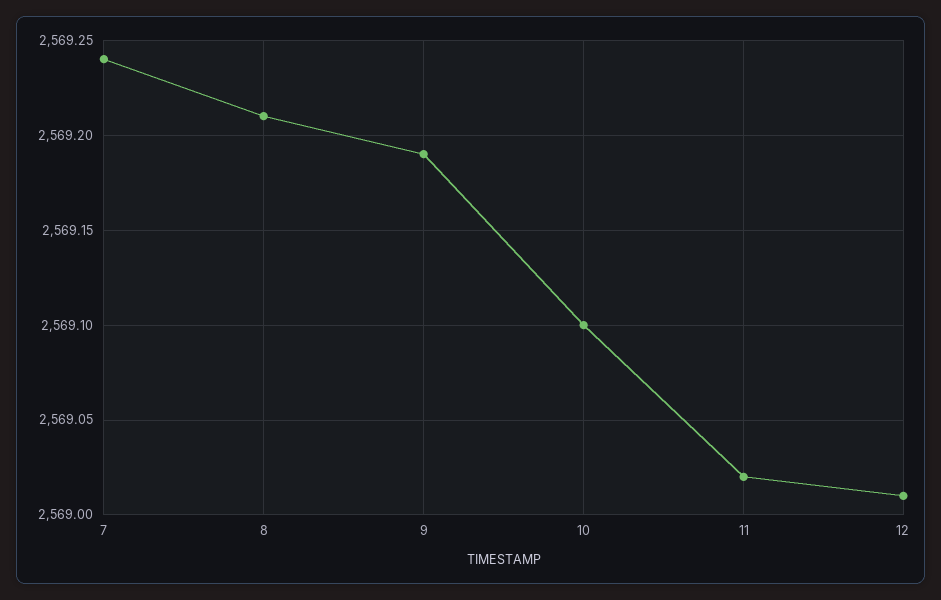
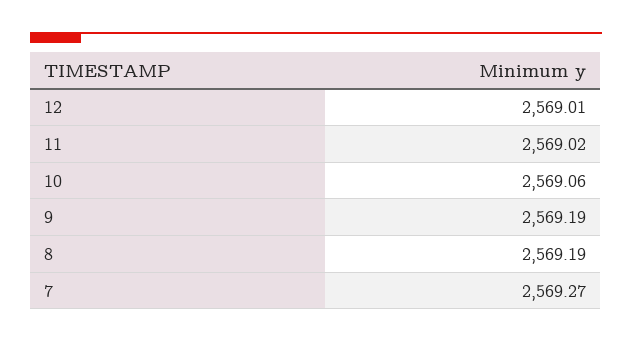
  {
-   "7": 2569.24,
+   "7": 2569.27,
-   "8": 2569.21,
+   "8": 2569.19,
    "9": 2569.19,
-   "10": 2569.1,
+   "10": 2569.06,
    "11": 2569.02,
    "12": 2569.01
  }

